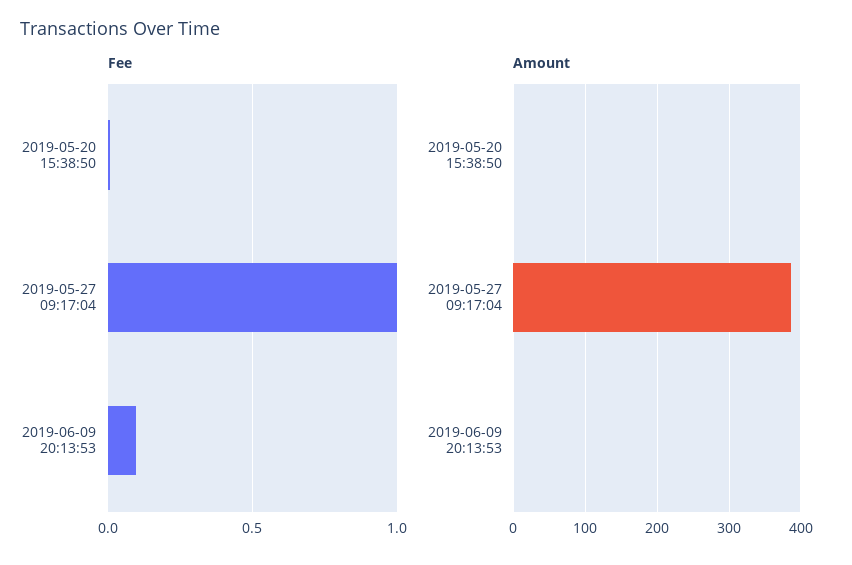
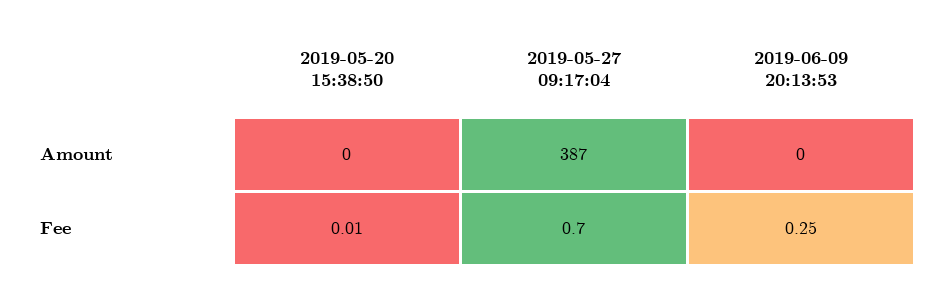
  {
    "Fee": {
      "2019-05-20 15:38:50": 0.01,
-     "2019-05-27 09:17:04": 1,
+     "2019-05-27 09:17:04": 0.7,
-     "2019-06-09 20:13:53": 0.1
+     "2019-06-09 20:13:53": 0.25
    },
    "Amount": {
      "2019-05-20 15:38:50": 0,
      "2019-05-27 09:17:04": 387,
      "2019-06-09 20:13:53": 0
    }
  }

